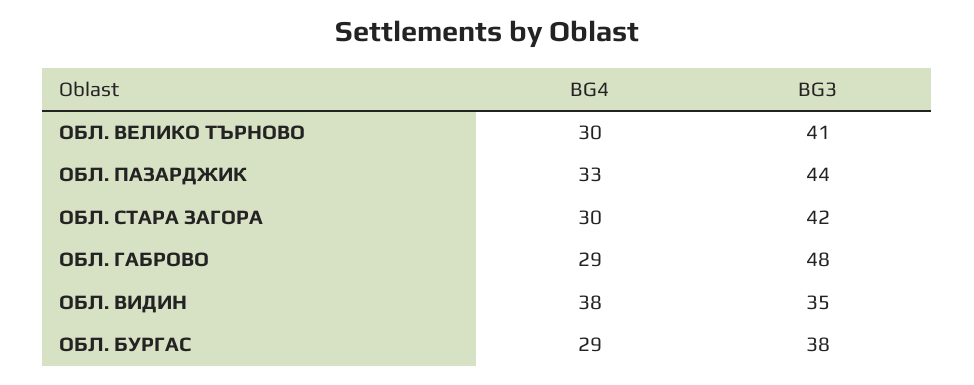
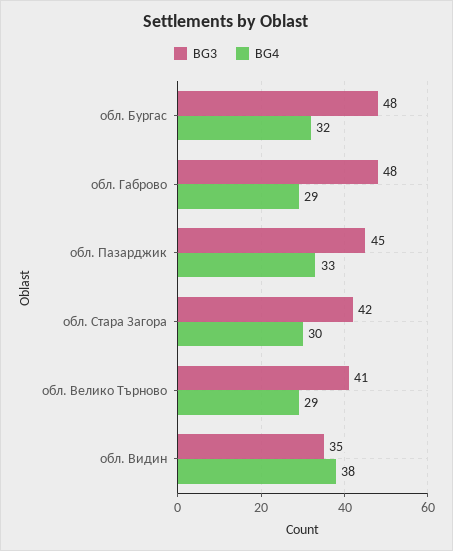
  {
    "BG4": {
-     "ОБЛ. ВЕЛИКО ТЪРНОВО": 30,
+     "ОБЛ. ВЕЛИКО ТЪРНОВО": 29,
      "ОБЛ. ПАЗАРДЖИК": 33,
      "ОБЛ. СТАРА ЗАГОРА": 30,
      "ОБЛ. ГАБРОВО": 29,
      "ОБЛ. ВИДИН": 38,
-     "ОБЛ. БУРГАС": 29
+     "ОБЛ. БУРГАС": 32
    },
    "BG3": {
      "ОБЛ. ВЕЛИКО ТЪРНОВО": 41,
-     "ОБЛ. ПАЗАРДЖИК": 44,
+     "ОБЛ. ПАЗАРДЖИК": 45,
      "ОБЛ. СТАРА ЗАГОРА": 42,
      "ОБЛ. ГАБРОВО": 48,
      "ОБЛ. ВИДИН": 35,
-     "ОБЛ. БУРГАС": 38
+     "ОБЛ. БУРГАС": 48
    }
  }

